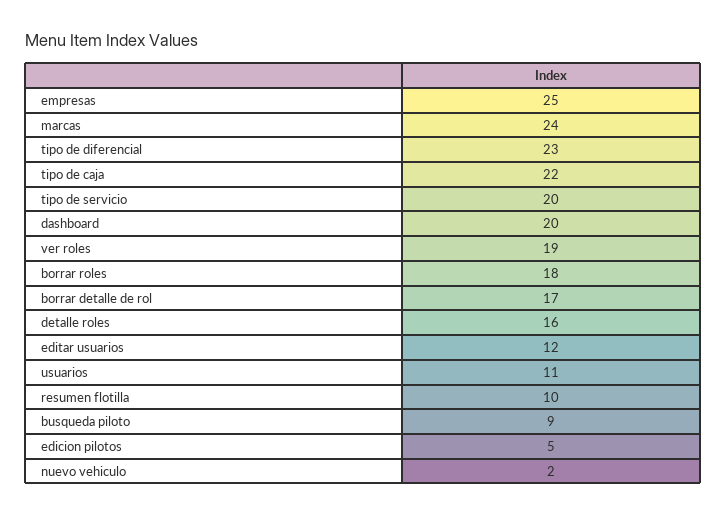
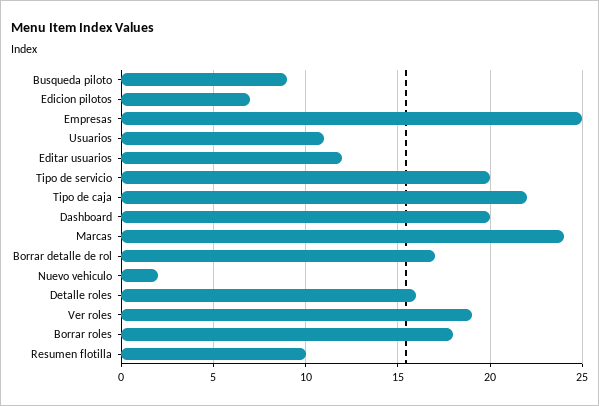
  {
    "empresas": 25,
    "marcas": 24,
-   "tipo de diferencial": 23,
    "tipo de caja": 22,
    "tipo de servicio": 20,
    "dashboard": 20,
    "ver roles": 19,
    "borrar roles": 18,
    "borrar detalle de rol": 17,
    "detalle roles": 16,
    "editar usuarios": 12,
    "usuarios": 11,
    "resumen flotilla": 10,
    "busqueda piloto": 9,
-   "edicion pilotos": 5,
+   "edicion pilotos": 7,
    "nuevo vehiculo": 2
  }

